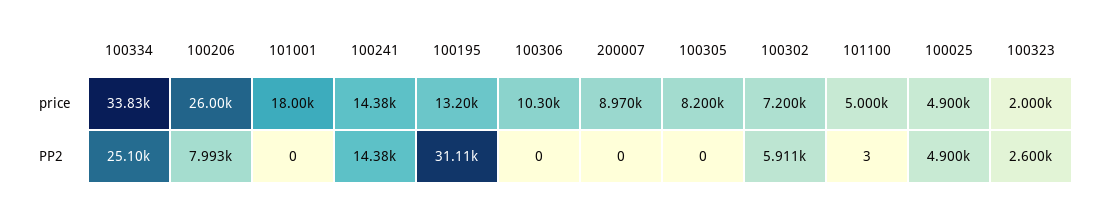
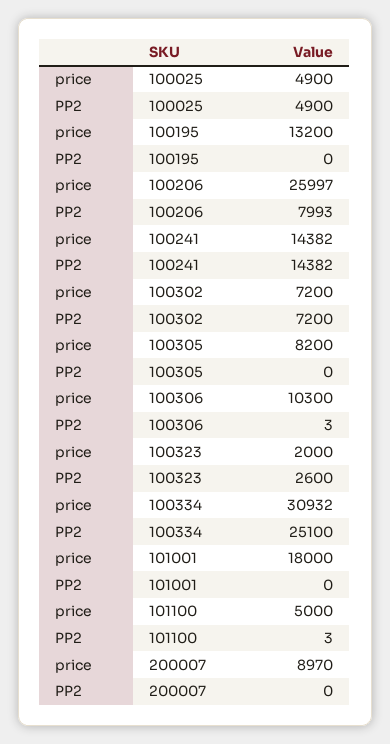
  {
    "100334": {
-     "price": 33830,
+     "price": 30932,
      "PP2": 25100
    },
    "100206": {
      "price": 25997,
      "PP2": 7993
    },
    "101001": {
      "price": 18000,
      "PP2": 0
    },
    "100241": {
      "price": 14382,
      "PP2": 14382
    },
    "100195": {
      "price": 13200,
-     "PP2": 31110
+     "PP2": 0
    },
    "100306": {
      "price": 10300,
-     "PP2": 0
+     "PP2": 3
    },
    "200007": {
      "price": 8970,
      "PP2": 0
    },
    "100305": {
      "price": 8200,
      "PP2": 0
    },
    "100302": {
      "price": 7200,
-     "PP2": 5911
+     "PP2": 7200
    },
    "101100": {
      "price": 5000,
      "PP2": 3
    },
    "100025": {
      "price": 4900,
      "PP2": 4900
    },
    "100323": {
      "price": 2000,
      "PP2": 2600
    }
  }

